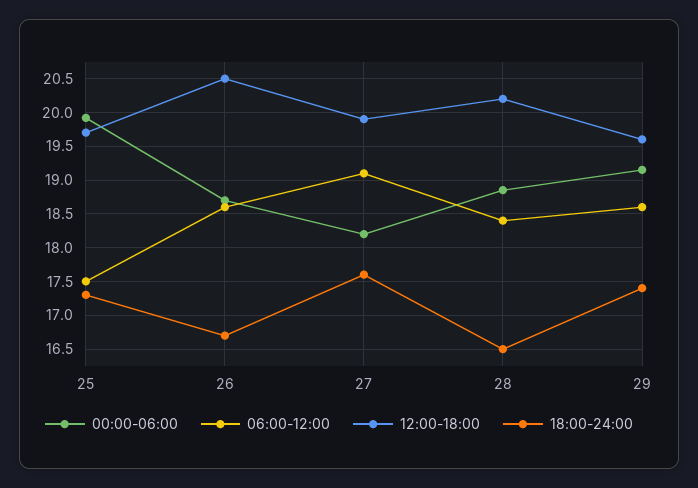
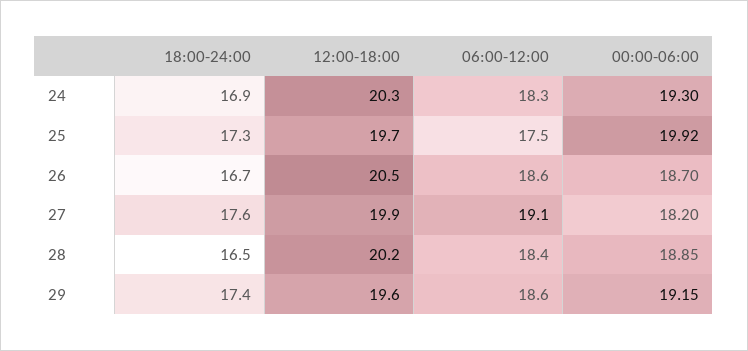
  {
    "00:00-06:00": {
      "25": 19.92,
      "26": 18.7,
      "27": 18.2,
      "28": 18.85,
-     "29": 19.15
+     "29": 19.15,
+     "24": 19.3
    },
    "06:00-12:00": {
      "25": 17.5,
      "26": 18.6,
      "27": 19.1,
      "28": 18.4,
-     "29": 18.6
+     "29": 18.6,
+     "24": 18.3
    },
    "12:00-18:00": {
      "25": 19.7,
      "26": 20.5,
      "27": 19.9,
      "28": 20.2,
-     "29": 19.6
+     "29": 19.6,
+     "24": 20.3
    },
    "18:00-24:00": {
      "25": 17.3,
      "26": 16.7,
      "27": 17.6,
      "28": 16.5,
-     "29": 17.4
+     "29": 17.4,
+     "24": 16.9
    }
  }

